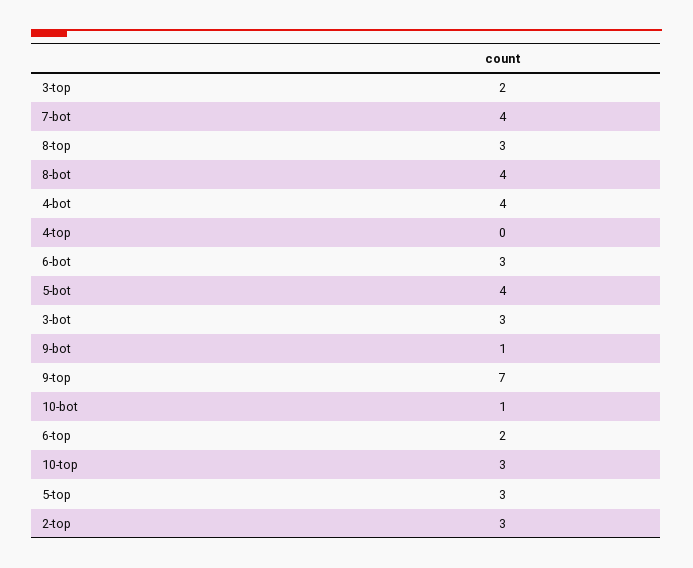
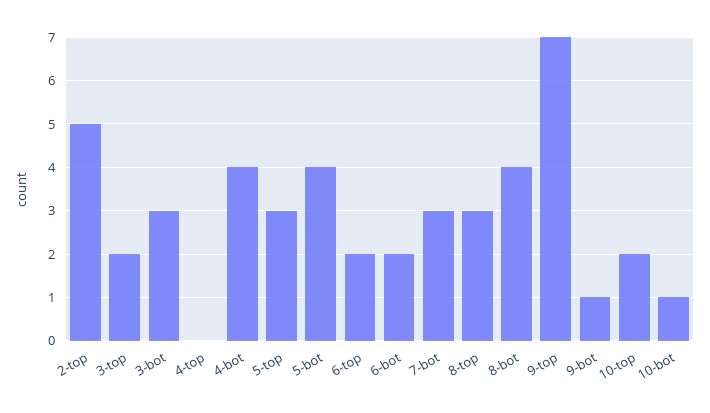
  {
    "3-top": 2,
-   "7-bot": 4,
+   "7-bot": 3,
    "8-top": 3,
    "8-bot": 4,
    "4-bot": 4,
    "4-top": 0,
-   "6-bot": 3,
+   "6-bot": 2,
    "5-bot": 4,
    "3-bot": 3,
    "9-bot": 1,
    "9-top": 7,
    "10-bot": 1,
    "6-top": 2,
-   "10-top": 3,
+   "10-top": 2,
    "5-top": 3,
-   "2-top": 3
+   "2-top": 5
  }

